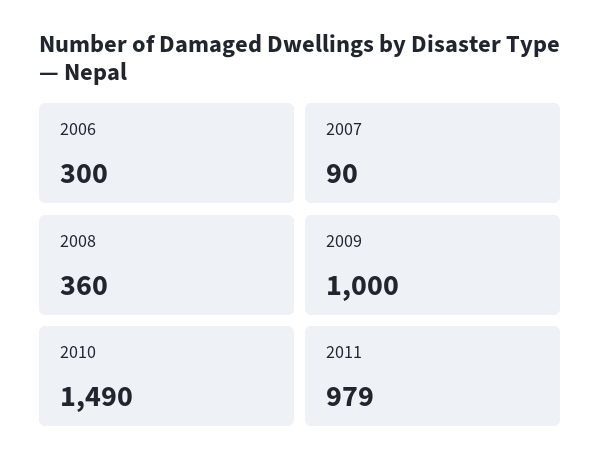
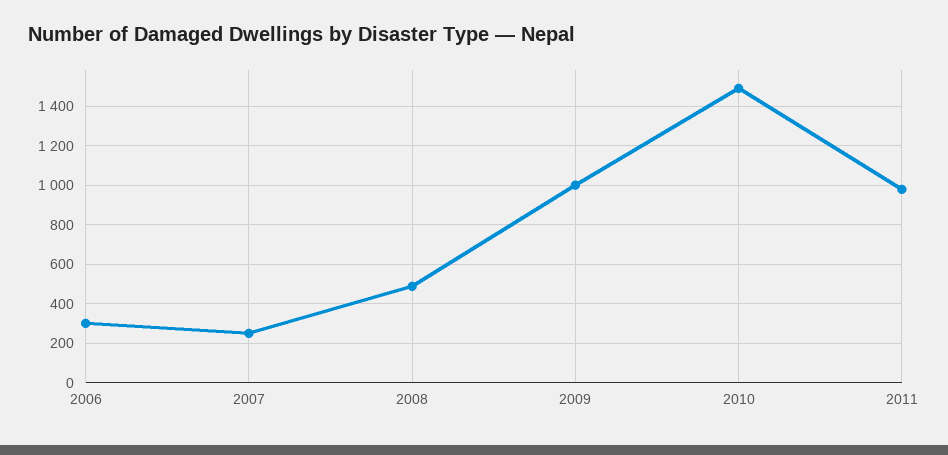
  {
    "2006": 300,
-   "2007": 90,
+   "2007": 250,
-   "2008": 360,
+   "2008": 500,
    "2009": 1000,
    "2010": 1490,
    "2011": 979
  }

